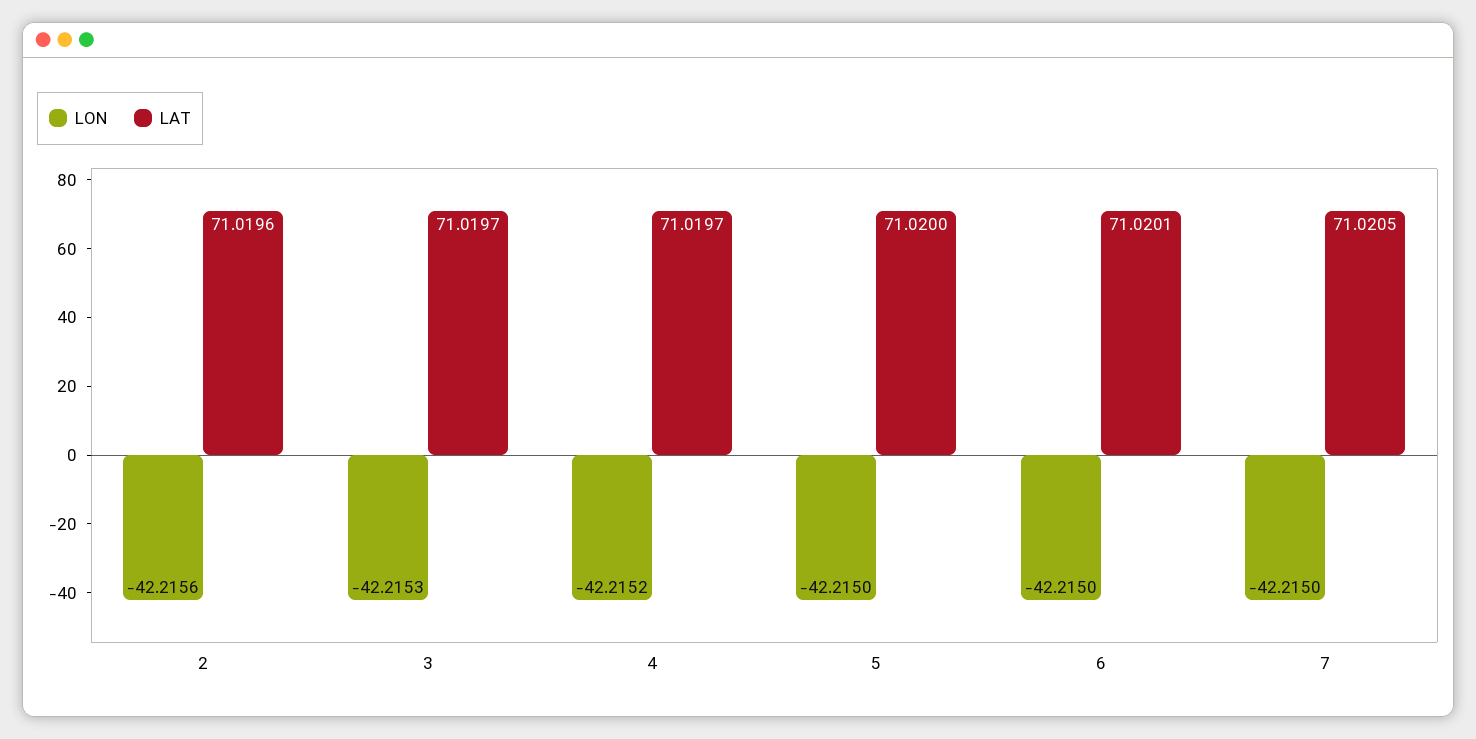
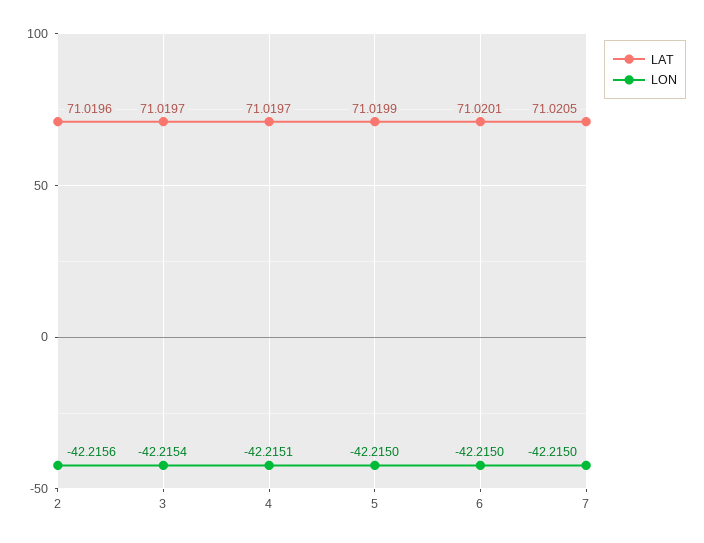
  {
    "LON": {
      "2": -42.2156,
-     "3": -42.2153,
+     "3": -42.2154,
-     "4": -42.2152,
+     "4": -42.2151,
      "5": -42.215,
      "6": -42.215,
      "7": -42.215
    },
    "LAT": {
      "2": 71.0196,
      "3": 71.0197,
      "4": 71.0197,
-     "5": 71.02,
+     "5": 71.0199,
      "6": 71.0201,
      "7": 71.0205
    }
  }

